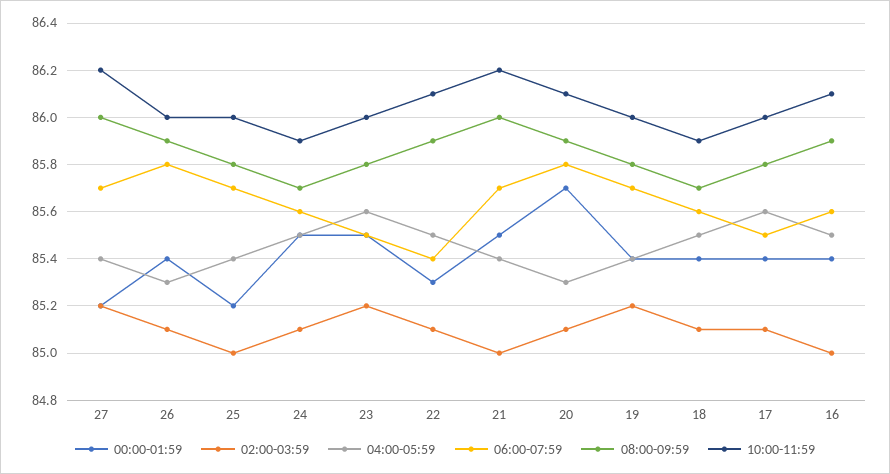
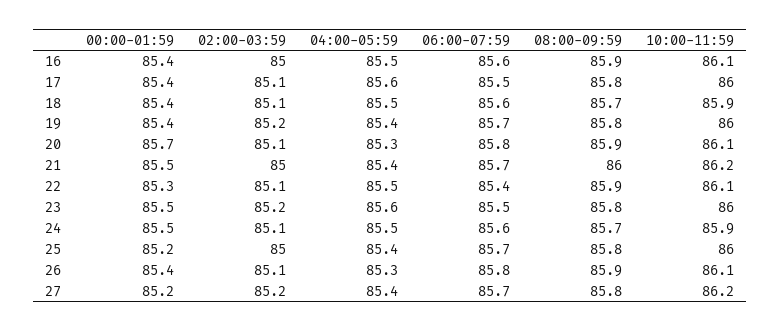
  {
    "00:00-01:59": {
      "27": 85.2,
      "26": 85.4,
      "25": 85.2,
      "24": 85.5,
      "23": 85.5,
      "22": 85.3,
      "21": 85.5,
      "20": 85.7,
      "19": 85.4,
      "18": 85.4,
      "17": 85.4,
      "16": 85.4
    },
    "02:00-03:59": {
      "27": 85.2,
      "26": 85.1,
      "25": 85,
      "24": 85.1,
      "23": 85.2,
      "22": 85.1,
      "21": 85,
      "20": 85.1,
      "19": 85.2,
      "18": 85.1,
      "17": 85.1,
      "16": 85
    },
    "04:00-05:59": {
      "27": 85.4,
      "26": 85.3,
      "25": 85.4,
      "24": 85.5,
      "23": 85.6,
      "22": 85.5,
      "21": 85.4,
      "20": 85.3,
      "19": 85.4,
      "18": 85.5,
      "17": 85.6,
      "16": 85.5
    },
    "06:00-07:59": {
      "27": 85.7,
      "26": 85.8,
      "25": 85.7,
      "24": 85.6,
      "23": 85.5,
      "22": 85.4,
      "21": 85.7,
      "20": 85.8,
      "19": 85.7,
      "18": 85.6,
      "17": 85.5,
      "16": 85.6
    },
    "08:00-09:59": {
-     "27": 86,
+     "27": 85.8,
      "26": 85.9,
      "25": 85.8,
      "24": 85.7,
      "23": 85.8,
      "22": 85.9,
      "21": 86,
      "20": 85.9,
      "19": 85.8,
      "18": 85.7,
      "17": 85.8,
      "16": 85.9
    },
    "10:00-11:59": {
      "27": 86.2,
-     "26": 86,
+     "26": 86.1,
      "25": 86,
      "24": 85.9,
      "23": 86,
      "22": 86.1,
      "21": 86.2,
      "20": 86.1,
      "19": 86,
      "18": 85.9,
      "17": 86,
      "16": 86.1
    }
  }

